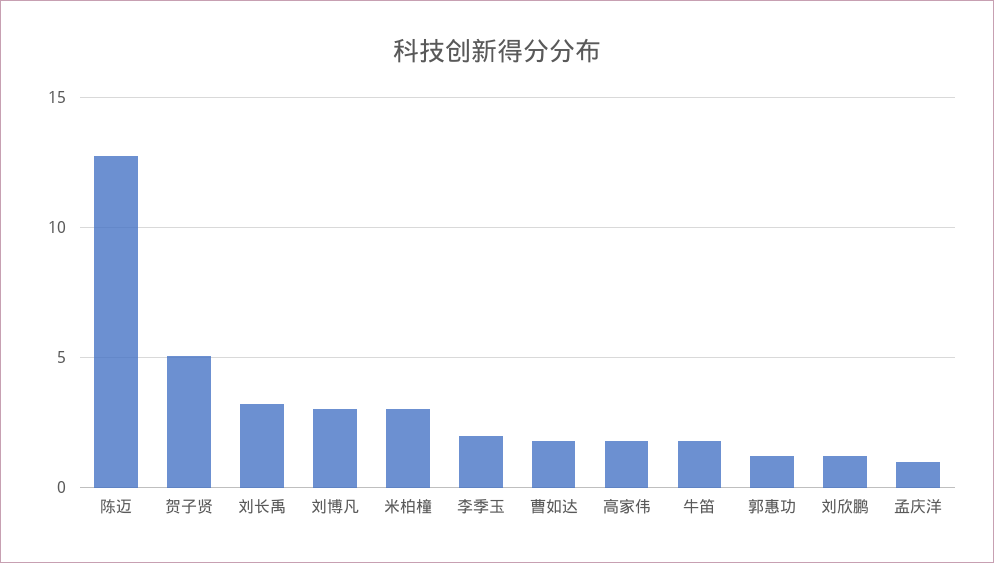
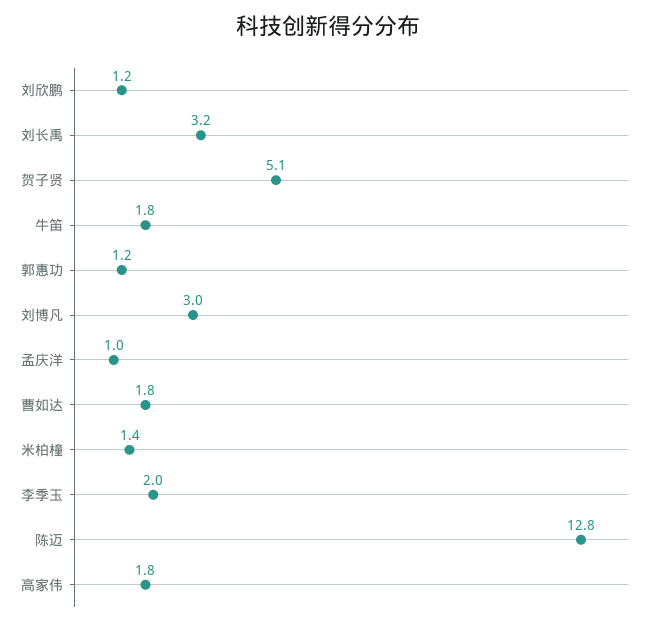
  {
    "陈迈": 12.8,
    "贺子贤": 5.1,
    "刘长禹": 3.2,
    "刘博凡": 3,
-   "米柏橦": 3,
+   "米柏橦": 1.4,
    "李季玉": 2,
    "曹如达": 1.8,
    "高家伟": 1.8,
    "牛笛": 1.8,
    "郭惠功": 1.2,
    "刘欣鹏": 1.2,
    "孟庆洋": 1
  }

